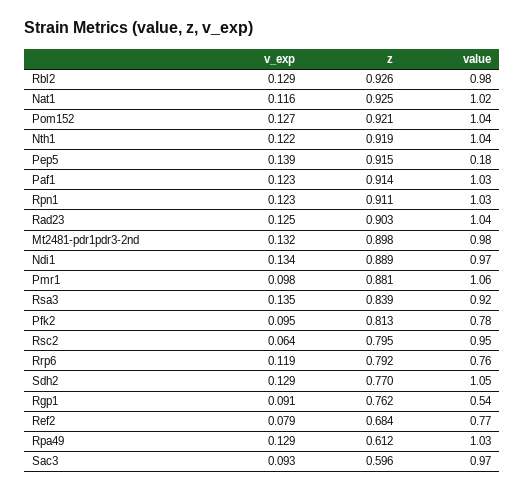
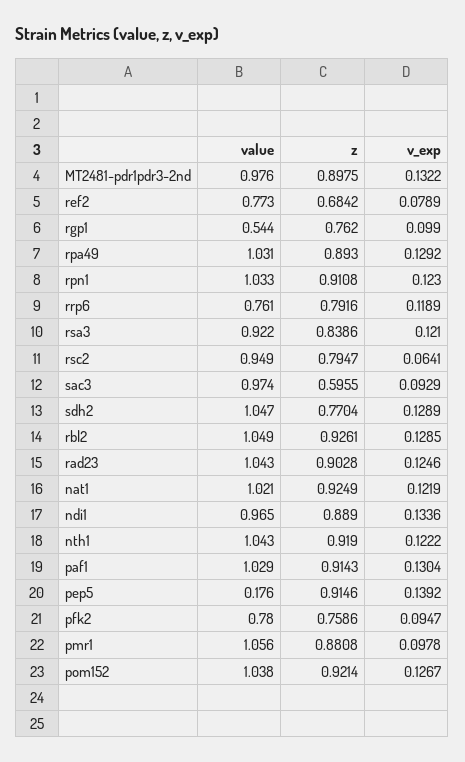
  {
    "v_exp": {
      "Rbl2": 0.1285,
-     "Nat1": 0.116,
+     "Nat1": 0.1219,
      "Pom152": 0.1267,
      "Nth1": 0.1222,
      "Pep5": 0.1392,
-     "Paf1": 0.123,
+     "Paf1": 0.1304,
      "Rpn1": 0.123,
      "Rad23": 0.1246,
      "Mt2481-pdr1pdr3-2nd": 0.1322,
      "Ndi1": 0.1336,
      "Pmr1": 0.0978,
-     "Rsa3": 0.135,
+     "Rsa3": 0.121,
      "Pfk2": 0.0947,
      "Rsc2": 0.0641,
      "Rrp6": 0.1189,
      "Sdh2": 0.1289,
-     "Rgp1": 0.091,
+     "Rgp1": 0.099,
      "Ref2": 0.0789,
      "Rpa49": 0.1292,
      "Sac3": 0.0929
    },
    "z": {
      "Rbl2": 0.9261,
      "Nat1": 0.9249,
      "Pom152": 0.9214,
      "Nth1": 0.919,
      "Pep5": 0.9146,
      "Paf1": 0.9143,
      "Rpn1": 0.9108,
      "Rad23": 0.9028,
      "Mt2481-pdr1pdr3-2nd": 0.8975,
      "Ndi1": 0.889,
      "Pmr1": 0.8808,
      "Rsa3": 0.8386,
-     "Pfk2": 0.813,
+     "Pfk2": 0.7586,
      "Rsc2": 0.7947,
      "Rrp6": 0.7916,
      "Sdh2": 0.7704,
      "Rgp1": 0.762,
      "Ref2": 0.6842,
-     "Rpa49": 0.612,
+     "Rpa49": 0.893,
      "Sac3": 0.5955
    },
    "value": {
-     "Rbl2": 0.98,
+     "Rbl2": 1.049,
      "Nat1": 1.021,
      "Pom152": 1.038,
      "Nth1": 1.043,
      "Pep5": 0.176,
      "Paf1": 1.029,
      "Rpn1": 1.033,
      "Rad23": 1.043,
      "Mt2481-pdr1pdr3-2nd": 0.976,
      "Ndi1": 0.965,
      "Pmr1": 1.056,
      "Rsa3": 0.922,
      "Pfk2": 0.78,
      "Rsc2": 0.949,
      "Rrp6": 0.761,
      "Sdh2": 1.047,
      "Rgp1": 0.544,
      "Ref2": 0.773,
      "Rpa49": 1.031,
      "Sac3": 0.974
    }
  }

